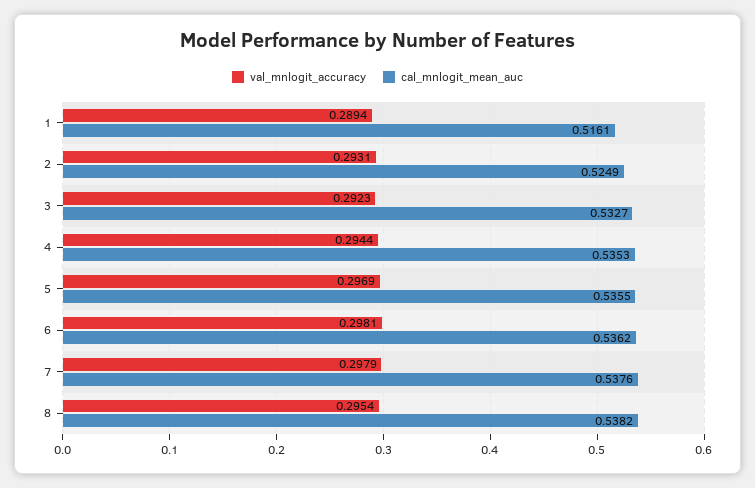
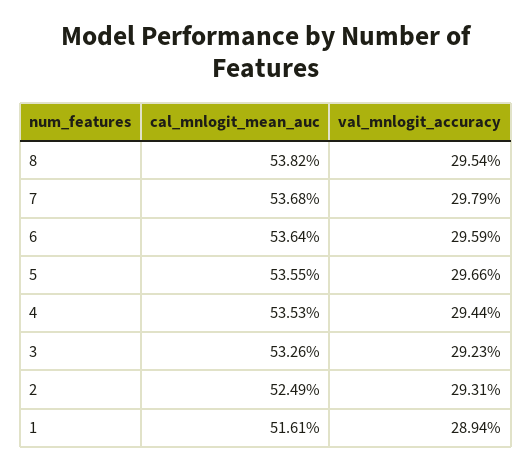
  {
    "val_mnlogit_accuracy": {
      "1": 0.2894,
      "2": 0.2931,
      "3": 0.2923,
      "4": 0.2944,
-     "5": 0.2969,
+     "5": 0.2966,
-     "6": 0.2981,
+     "6": 0.2959,
      "7": 0.2979,
      "8": 0.2954
    },
    "cal_mnlogit_mean_auc": {
      "1": 0.5161,
      "2": 0.5249,
-     "3": 0.5327,
+     "3": 0.5326,
      "4": 0.5353,
      "5": 0.5355,
-     "6": 0.5362,
+     "6": 0.5364,
-     "7": 0.5376,
+     "7": 0.5368,
      "8": 0.5382
    }
  }

